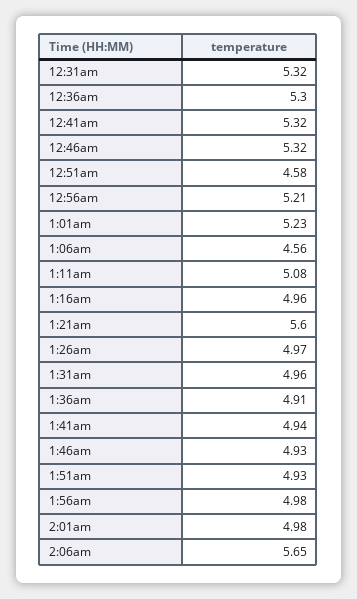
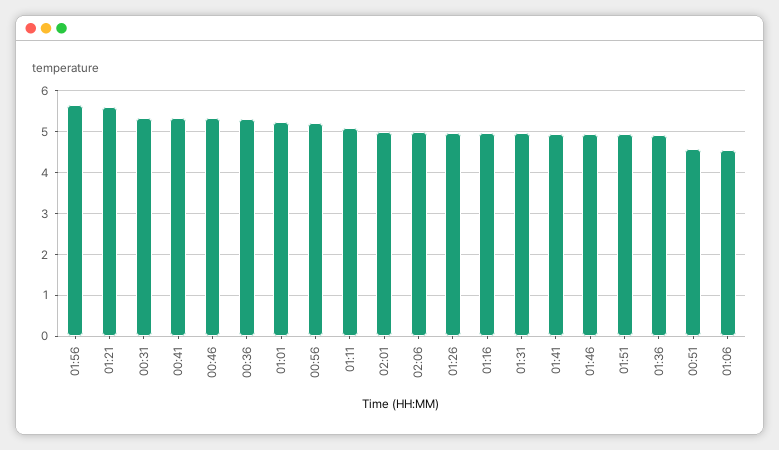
  {
    "12:31am": 5.32,
    "12:36am": 5.3,
    "12:41am": 5.32,
    "12:46am": 5.32,
    "12:51am": 4.58,
    "12:56am": 5.21,
    "1:01am": 5.23,
    "1:06am": 4.56,
    "1:11am": 5.08,
    "1:16am": 4.96,
    "1:21am": 5.6,
    "1:26am": 4.97,
    "1:31am": 4.96,
    "1:36am": 4.91,
    "1:41am": 4.94,
    "1:46am": 4.93,
    "1:51am": 4.93,
-   "1:56am": 4.98,
+   "1:56am": 5.6,
    "2:01am": 4.98,
-   "2:06am": 5.65
+   "2:06am": 5
  }

